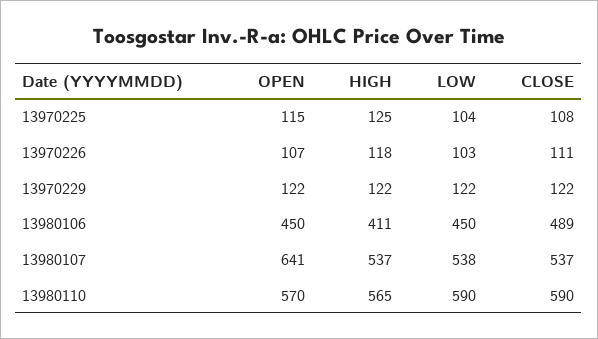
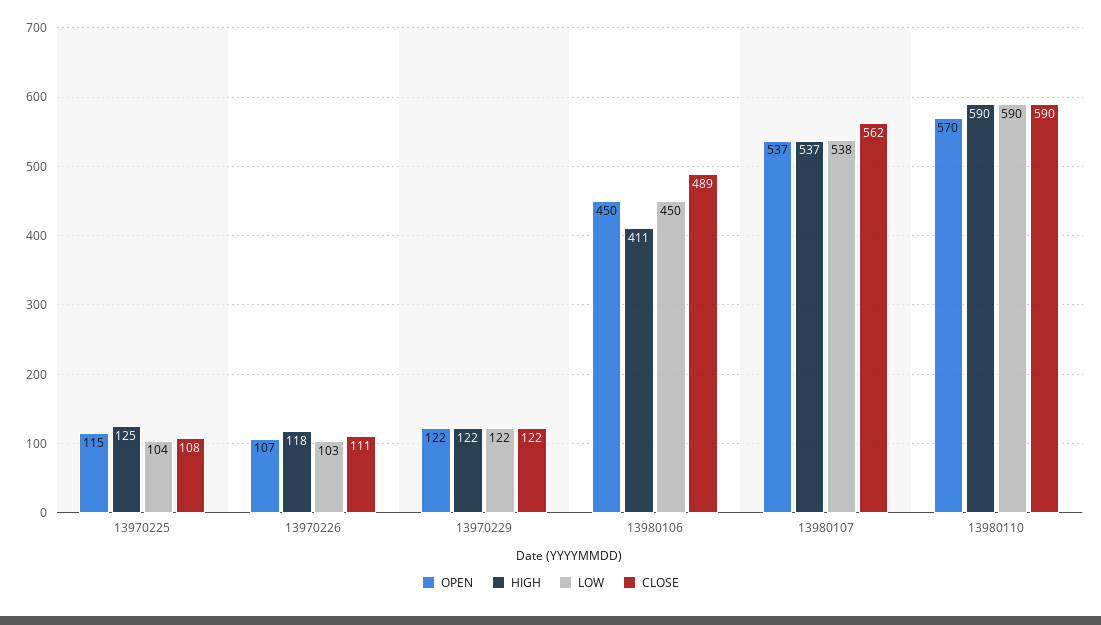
  {
    "OPEN": {
      "13970225": 115,
      "13970226": 107,
      "13970229": 122,
      "13980106": 450,
-     "13980107": 641,
+     "13980107": 537,
      "13980110": 570
    },
    "HIGH": {
      "13970225": 125,
      "13970226": 118,
      "13970229": 122,
      "13980106": 411,
      "13980107": 537,
-     "13980110": 565
+     "13980110": 590
    },
    "LOW": {
      "13970225": 104,
      "13970226": 103,
      "13970229": 122,
      "13980106": 450,
      "13980107": 538,
      "13980110": 590
    },
    "CLOSE": {
      "13970225": 108,
      "13970226": 111,
      "13970229": 122,
      "13980106": 489,
-     "13980107": 537,
+     "13980107": 562,
      "13980110": 590
    }
  }

